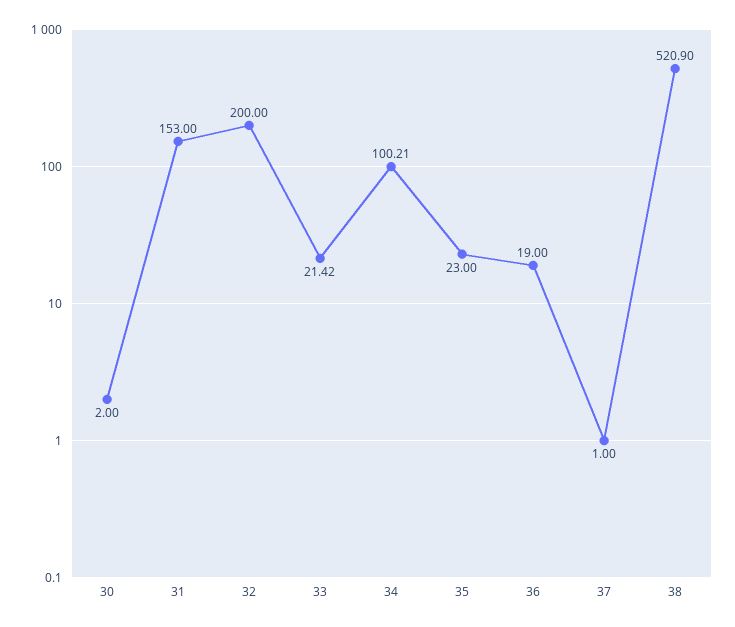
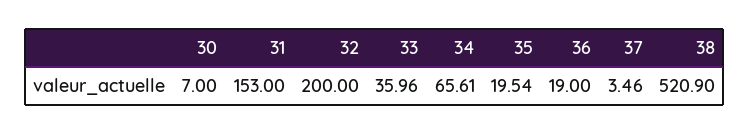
  {
-   "30": 2,
+   "30": 7,
    "31": 153,
    "32": 200,
-   "33": 21.42,
+   "33": 35.96,
-   "34": 100.21,
+   "34": 65.61,
-   "35": 23,
+   "35": 19.54,
    "36": 19,
-   "37": 1,
+   "37": 3.46,
    "38": 520.9
  }

